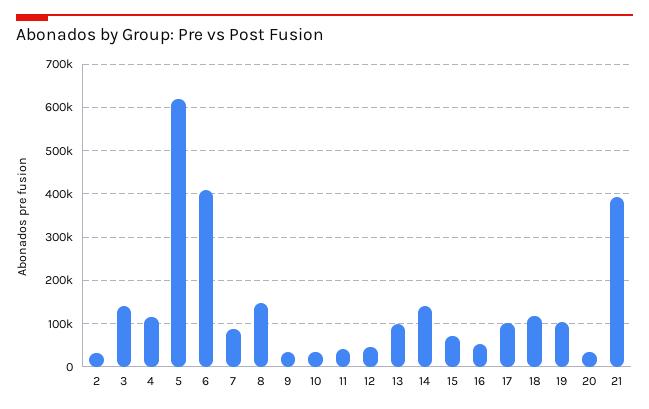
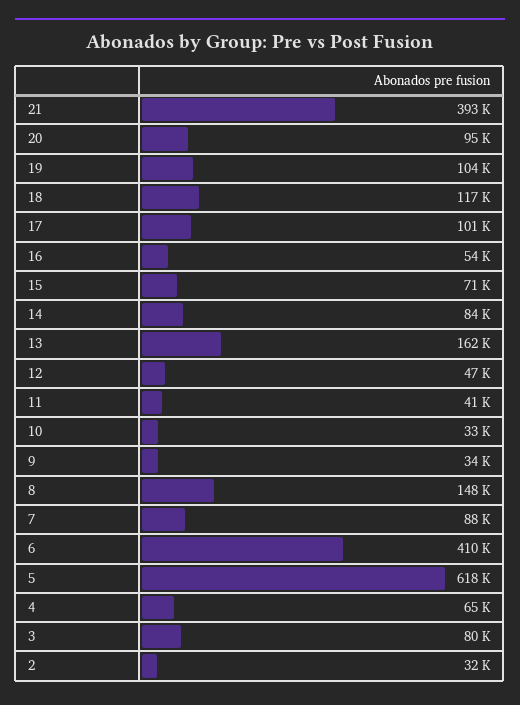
  {
    "2": 32000,
-   "3": 140000,
+   "3": 80000,
-   "4": 120000,
+   "4": 65000,
    "5": 618000,
    "6": 410000,
    "7": 88000,
    "8": 148000,
    "9": 34000,
    "10": 33000,
    "11": 41000,
    "12": 47000,
-   "13": 100000,
+   "13": 162000,
-   "14": 140000,
+   "14": 84000,
    "15": 71000,
    "16": 54000,
    "17": 101000,
    "18": 117000,
    "19": 104000,
-   "20": 40000,
+   "20": 95000,
    "21": 393000
  }

